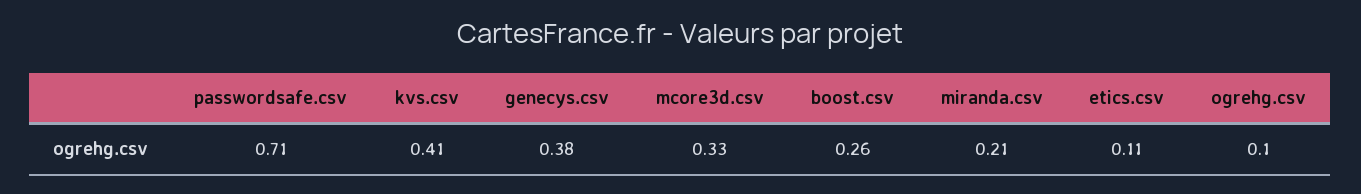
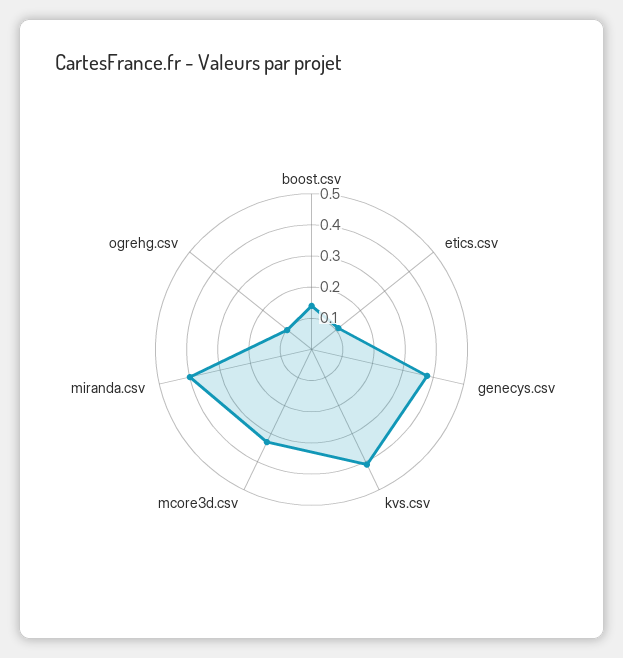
  {
-   "passwordsafe.csv": 0.71,
    "kvs.csv": 0.41,
    "genecys.csv": 0.38,
    "mcore3d.csv": 0.33,
-   "boost.csv": 0.26,
+   "boost.csv": 0.15,
-   "miranda.csv": 0.21,
+   "miranda.csv": 0.4,
    "etics.csv": 0.11,
    "ogrehg.csv": 0.1
  }

